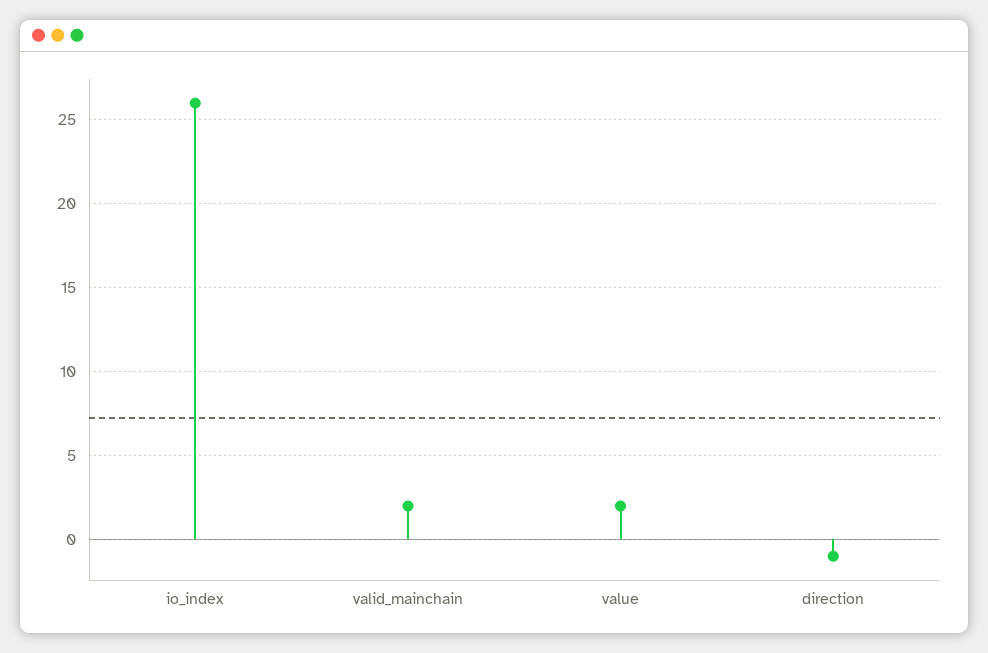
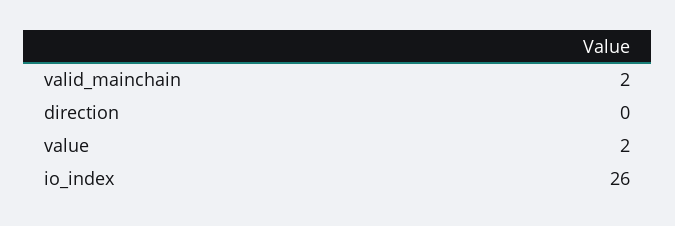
  {
    "io_index": 26,
    "valid_mainchain": 2,
    "value": 2,
-   "direction": -1
+   "direction": 0
  }

